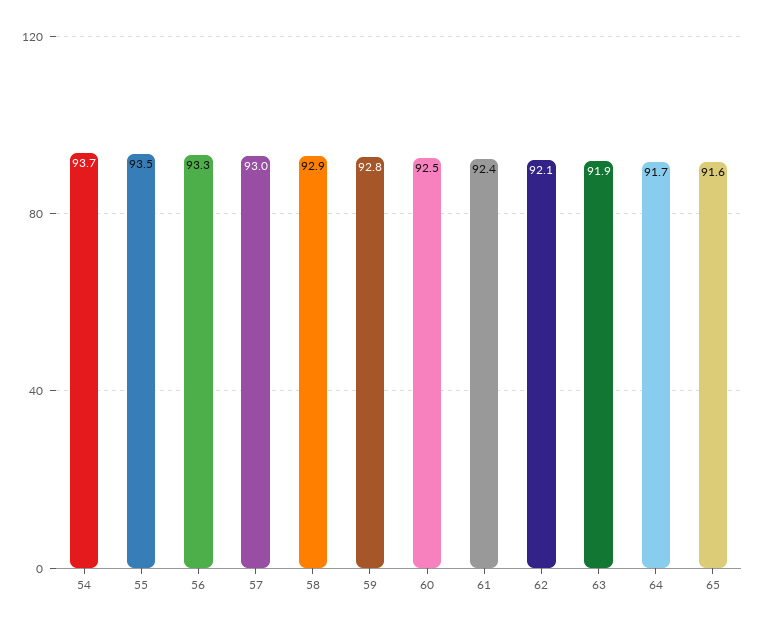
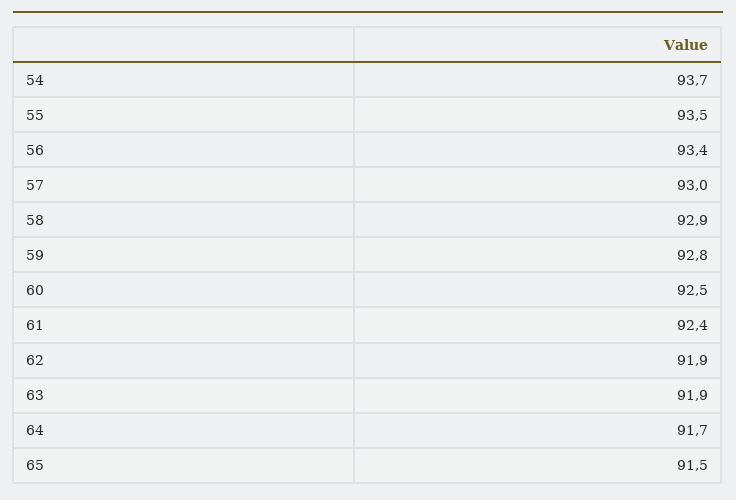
  {
    "54": 93.7,
    "55": 93.5,
-   "56": 93.3,
+   "56": 93.4,
    "57": 93,
    "58": 92.9,
    "59": 92.8,
    "60": 92.5,
    "61": 92.4,
-   "62": 92.1,
+   "62": 91.9,
    "63": 91.9,
    "64": 91.7,
-   "65": 91.6
+   "65": 91.5
  }

